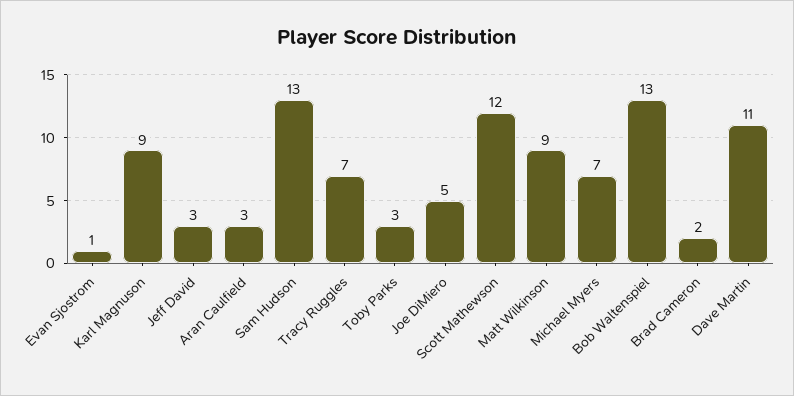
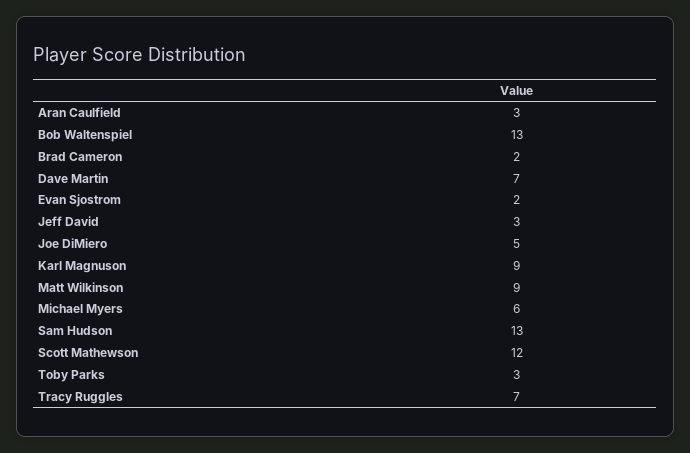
  {
-   "Evan Sjostrom": 1,
+   "Evan Sjostrom": 2,
    "Karl Magnuson": 9,
    "Jeff David": 3,
    "Aran Caulfield": 3,
    "Sam Hudson": 13,
    "Tracy Ruggles": 7,
    "Toby Parks": 3,
    "Joe DiMiero": 5,
    "Scott Mathewson": 12,
    "Matt Wilkinson": 9,
-   "Michael Myers": 7,
+   "Michael Myers": 6,
    "Bob Waltenspiel": 13,
    "Brad Cameron": 2,
-   "Dave Martin": 11
+   "Dave Martin": 7
  }

